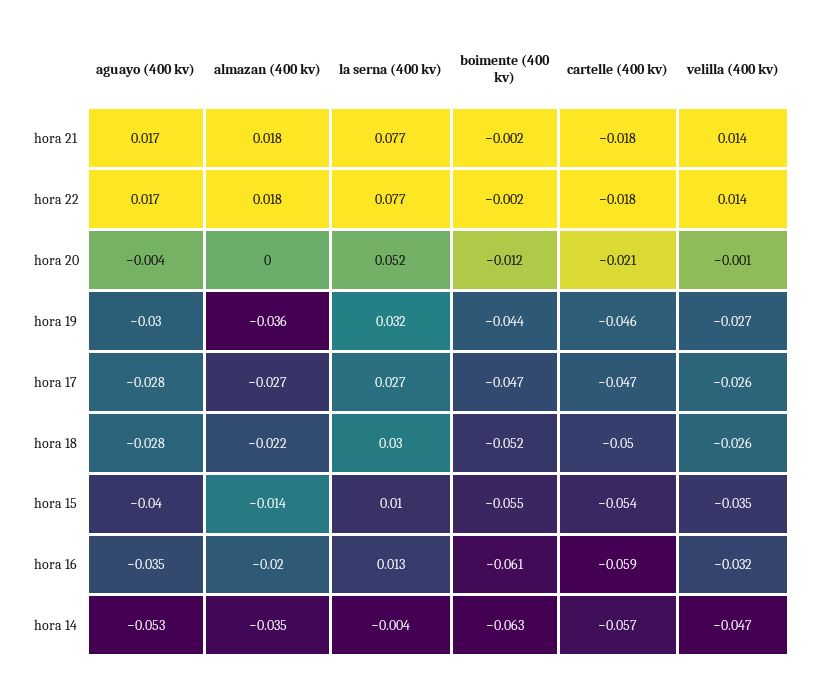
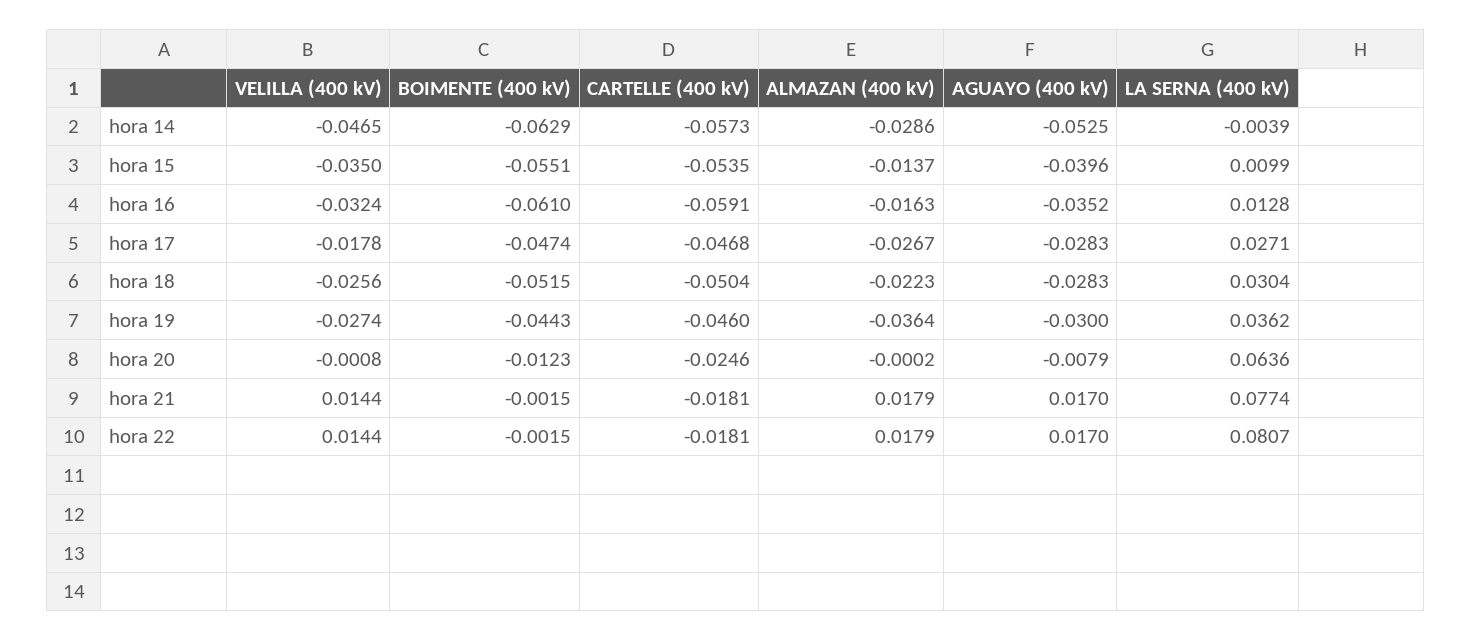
  {
    "aguayo (400 kv)": {
      "hora 21": 0.017,
      "hora 22": 0.017,
-     "hora 20": -0.004,
+     "hora 20": -0.0079,
      "hora 19": -0.03,
      "hora 17": -0.0283,
      "hora 18": -0.0283,
      "hora 15": -0.0396,
      "hora 16": -0.0352,
      "hora 14": -0.0525
    },
    "almazan (400 kv)": {
      "hora 21": 0.0179,
      "hora 22": 0.0179,
      "hora 20": -0.0002,
      "hora 19": -0.0364,
      "hora 17": -0.0267,
      "hora 18": -0.0223,
      "hora 15": -0.0137,
-     "hora 16": -0.02,
+     "hora 16": -0.0163,
-     "hora 14": -0.035
+     "hora 14": -0.0286
    },
    "la serna (400 kv)": {
      "hora 21": 0.0774,
-     "hora 22": 0.077,
+     "hora 22": 0.0807,
-     "hora 20": 0.052,
+     "hora 20": 0.0636,
-     "hora 19": 0.032,
+     "hora 19": 0.0362,
      "hora 17": 0.0271,
      "hora 18": 0.0304,
      "hora 15": 0.0099,
      "hora 16": 0.0128,
      "hora 14": -0.0039
    },
    "boimente (400 kv)": {
      "hora 21": -0.0015,
      "hora 22": -0.0015,
      "hora 20": -0.0123,
      "hora 19": -0.0443,
      "hora 17": -0.0474,
      "hora 18": -0.0515,
      "hora 15": -0.0551,
      "hora 16": -0.061,
      "hora 14": -0.0629
    },
    "cartelle (400 kv)": {
      "hora 21": -0.0181,
      "hora 22": -0.0181,
-     "hora 20": -0.021,
+     "hora 20": -0.0246,
      "hora 19": -0.046,
      "hora 17": -0.0468,
      "hora 18": -0.0504,
      "hora 15": -0.0535,
      "hora 16": -0.0591,
      "hora 14": -0.0573
    },
    "velilla (400 kv)": {
      "hora 21": 0.0144,
      "hora 22": 0.0144,
      "hora 20": -0.0008,
      "hora 19": -0.0274,
-     "hora 17": -0.026,
+     "hora 17": -0.0178,
      "hora 18": -0.0256,
      "hora 15": -0.035,
      "hora 16": -0.0324,
      "hora 14": -0.0465
    }
  }

